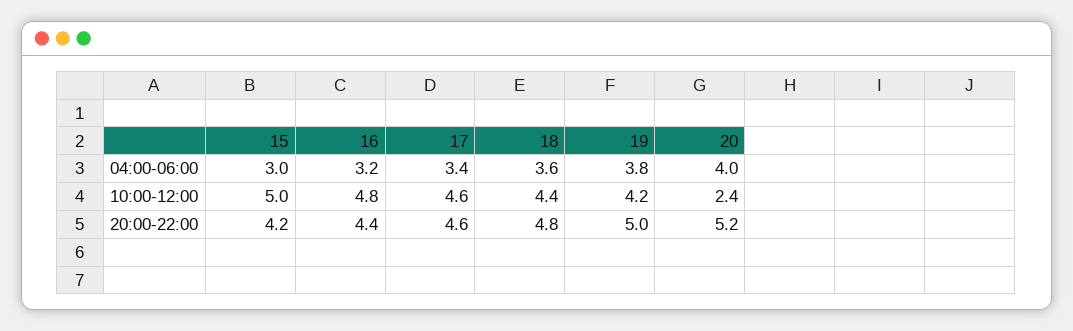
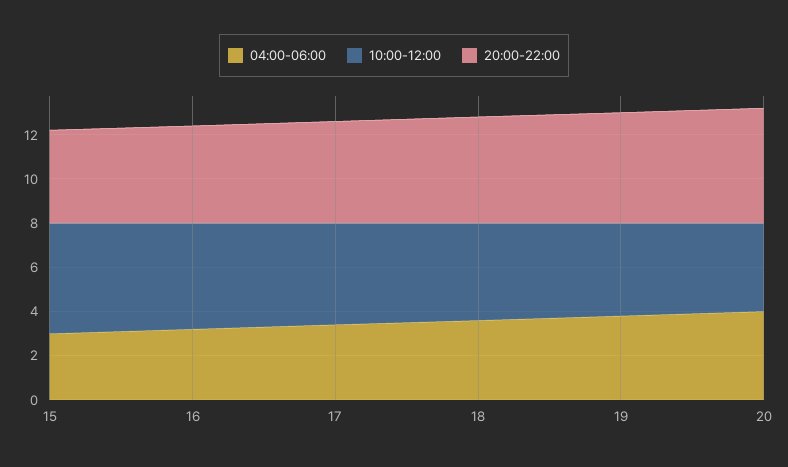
  {
    "04:00-06:00": {
      "15": 3,
      "16": 3.2,
      "17": 3.4,
      "18": 3.6,
      "19": 3.8,
      "20": 4
    },
    "10:00-12:00": {
      "15": 5,
      "16": 4.8,
      "17": 4.6,
      "18": 4.4,
      "19": 4.2,
-     "20": 2.4
+     "20": 4
    },
    "20:00-22:00": {
      "15": 4.2,
      "16": 4.4,
      "17": 4.6,
      "18": 4.8,
      "19": 5,
      "20": 5.2
    }
  }

